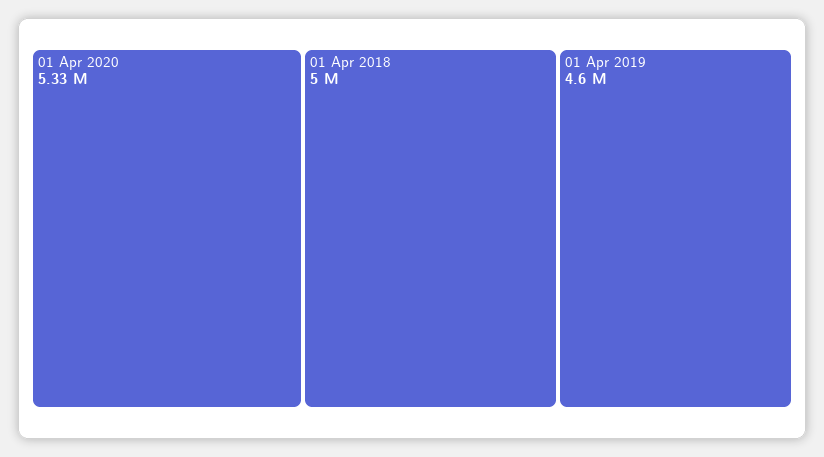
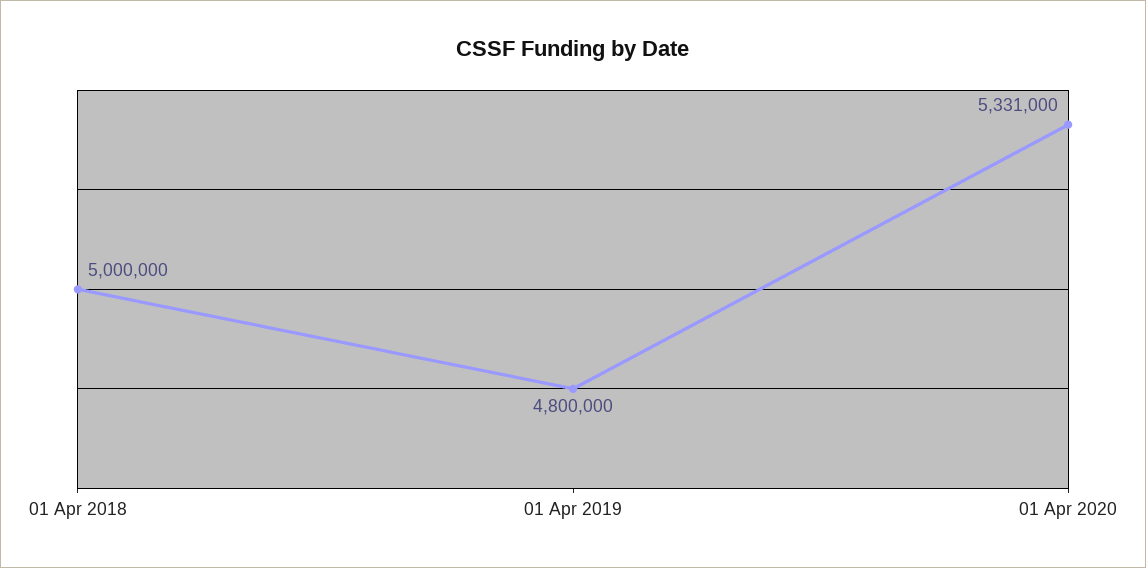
  {
    "01 Apr 2020": 5331000,
    "01 Apr 2018": 5000000,
-   "01 Apr 2019": 4600000
+   "01 Apr 2019": 4800000
  }

